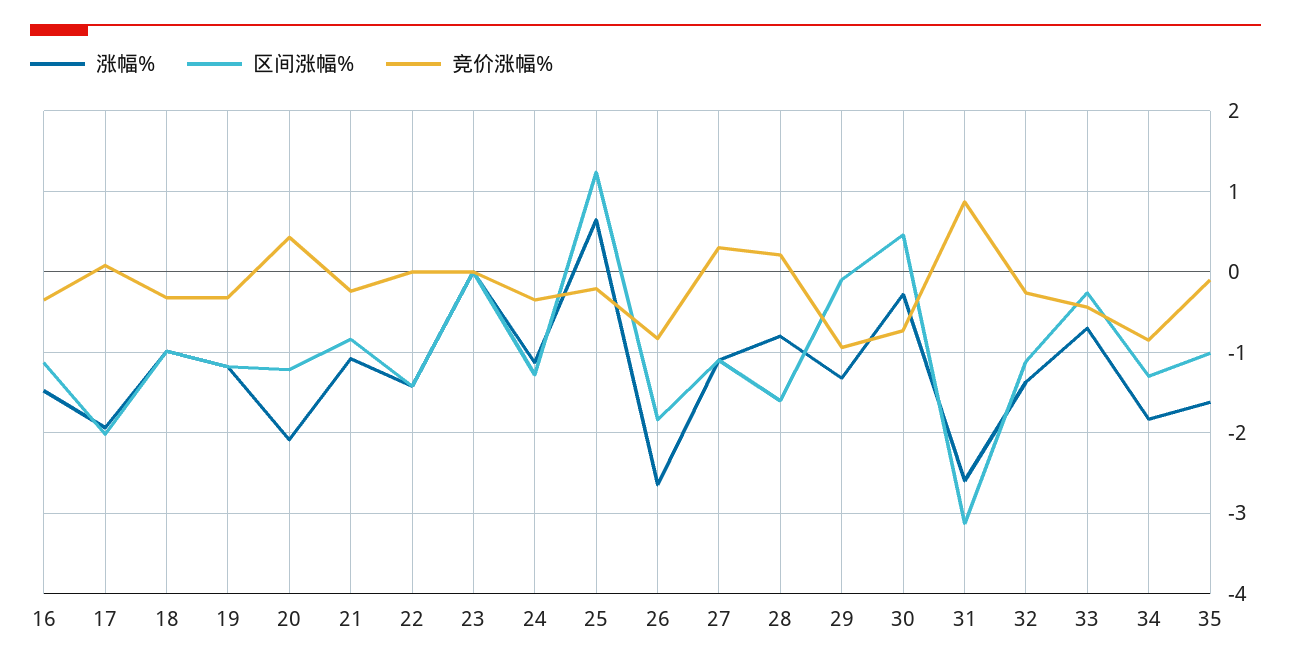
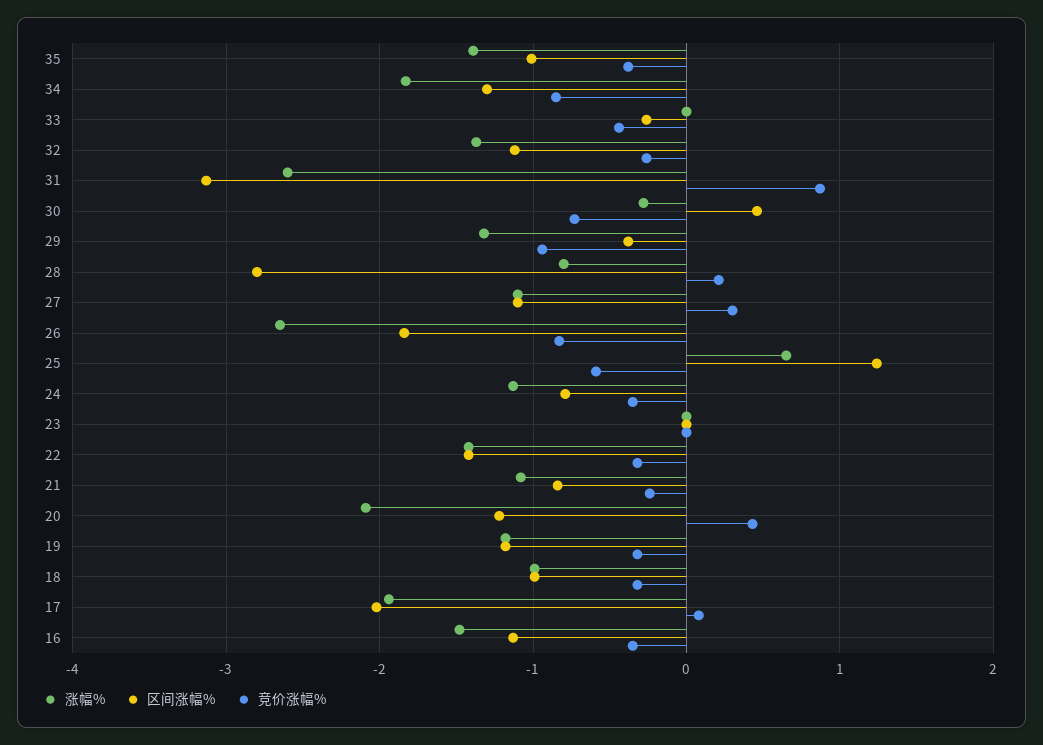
  {
    "涨幅%": {
      "16": -1.5,
      "17": -1.9,
      "18": -1,
      "19": -1.2,
      "20": -2.1,
      "21": -1.1,
      "22": -1.4,
      "23": 0,
      "24": -1.1,
      "25": 0.7,
      "26": -2.7,
      "27": -1.1,
      "28": -0.8,
      "29": -1.3,
      "30": -0.3,
      "31": -2.6,
      "32": -1.4,
-     "33": -0.7,
+     "33": 0,
      "34": -1.8,
-     "35": -1.6
+     "35": -1.4
    },
    "区间涨幅%": {
      "16": -1.1,
      "17": -2,
      "18": -1,
      "19": -1.2,
      "20": -1.2,
      "21": -0.8,
      "22": -1.4,
      "23": 0,
-     "24": -1.3,
+     "24": -0.8,
      "25": 1.2,
      "26": -1.8,
      "27": -1.1,
-     "28": -1.6,
+     "28": -2.8,
-     "29": -0.1,
+     "29": -0.4,
      "30": 0.5,
      "31": -3.1,
      "32": -1.1,
      "33": -0.3,
      "34": -1.3,
      "35": -1
    },
    "竞价涨幅%": {
      "16": -0.4,
      "17": 0.1,
      "18": -0.3,
      "19": -0.3,
      "20": 0.4,
      "21": -0.2,
-     "22": 0,
+     "22": -0.3,
      "23": 0,
      "24": -0.4,
-     "25": -0.2,
+     "25": -0.6,
      "26": -0.8,
      "27": 0.3,
      "28": 0.2,
      "29": -0.9,
      "30": -0.7,
      "31": 0.9,
      "32": -0.3,
      "33": -0.4,
      "34": -0.9,
-     "35": -0.1
+     "35": -0.4
    }
  }

